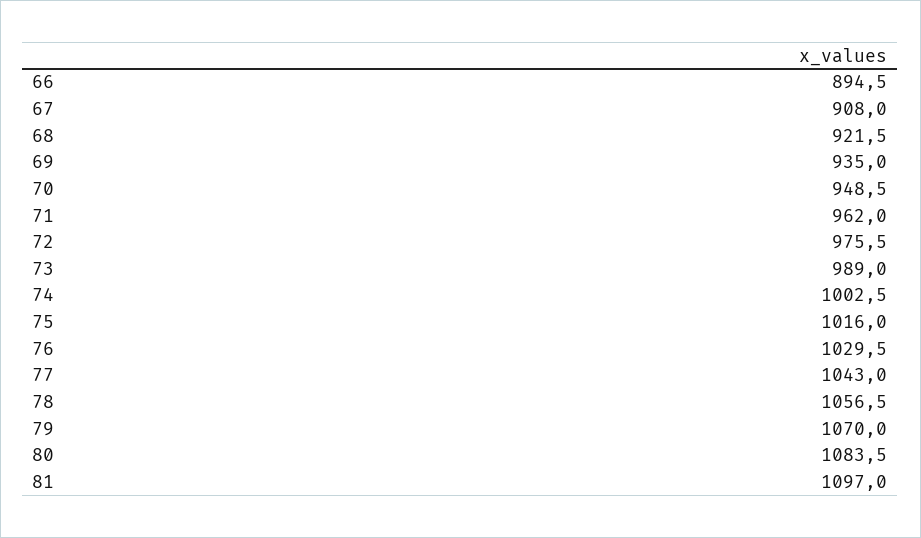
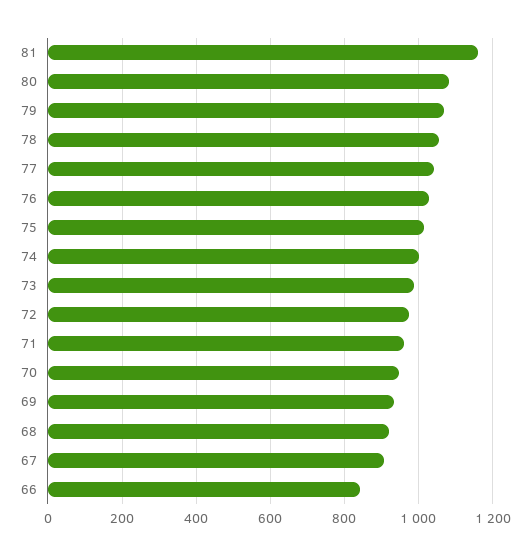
  {
-   "66": 894.5,
+   "66": 840,
    "67": 908,
    "68": 921.5,
    "69": 935,
    "70": 948.5,
    "71": 962,
    "72": 975.5,
    "73": 989,
    "74": 1002.5,
    "75": 1016,
    "76": 1029.5,
    "77": 1043,
    "78": 1056.5,
    "79": 1070,
    "80": 1083.5,
-   "81": 1097
+   "81": 1160
  }

